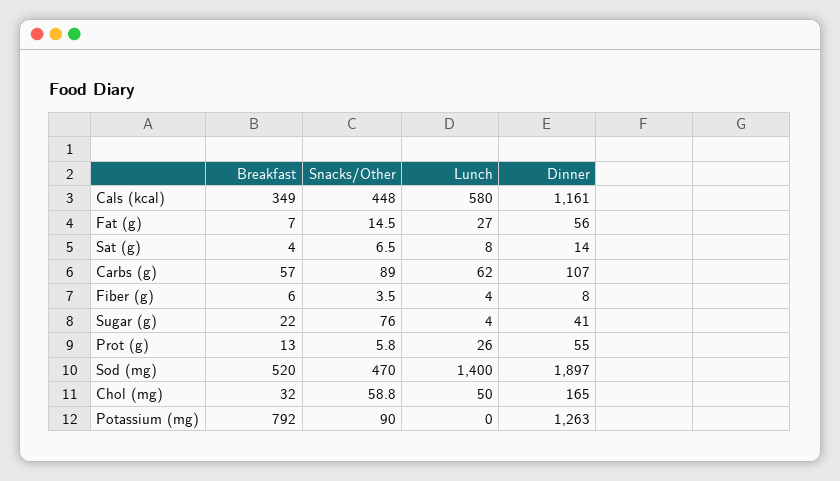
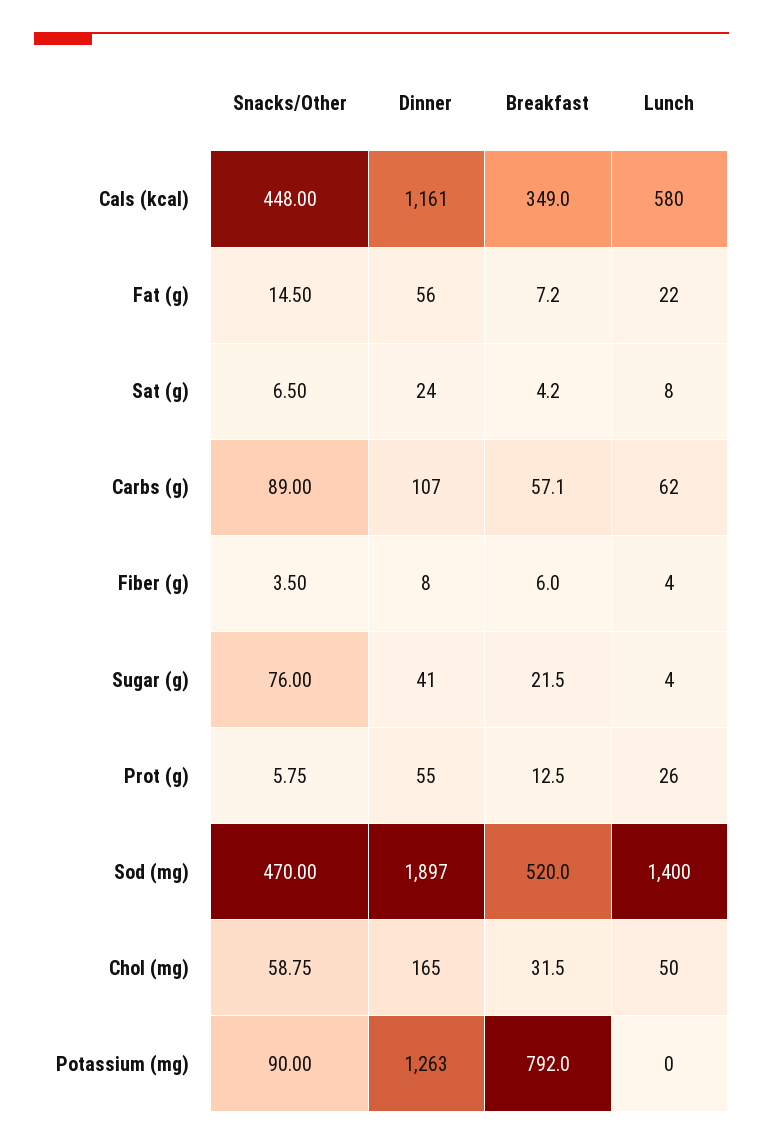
  {
    "Breakfast": {
      "Cals (kcal)": 349,
      "Fat (g)": 7.2,
      "Sat (g)": 4.2,
      "Carbs (g)": 57.1,
      "Fiber (g)": 6,
      "Sugar (g)": 21.5,
      "Prot (g)": 12.5,
      "Sod (mg)": 520,
      "Chol (mg)": 31.5,
      "Potassium (mg)": 792
    },
    "Snacks/Other": {
      "Cals (kcal)": 448,
      "Fat (g)": 14.5,
      "Sat (g)": 6.5,
      "Carbs (g)": 89,
      "Fiber (g)": 3.5,
      "Sugar (g)": 76,
      "Prot (g)": 5.75,
      "Sod (mg)": 470,
      "Chol (mg)": 58.75,
      "Potassium (mg)": 90
    },
    "Lunch": {
      "Cals (kcal)": 580,
-     "Fat (g)": 27,
+     "Fat (g)": 22,
      "Sat (g)": 8,
      "Carbs (g)": 62,
      "Fiber (g)": 4,
      "Sugar (g)": 4,
      "Prot (g)": 26,
      "Sod (mg)": 1400,
      "Chol (mg)": 50,
      "Potassium (mg)": 0
    },
    "Dinner": {
      "Cals (kcal)": 1161,
      "Fat (g)": 56,
-     "Sat (g)": 14,
+     "Sat (g)": 24,
      "Carbs (g)": 107,
      "Fiber (g)": 8,
      "Sugar (g)": 41,
      "Prot (g)": 55,
      "Sod (mg)": 1897,
      "Chol (mg)": 165,
      "Potassium (mg)": 1263
    }
  }

